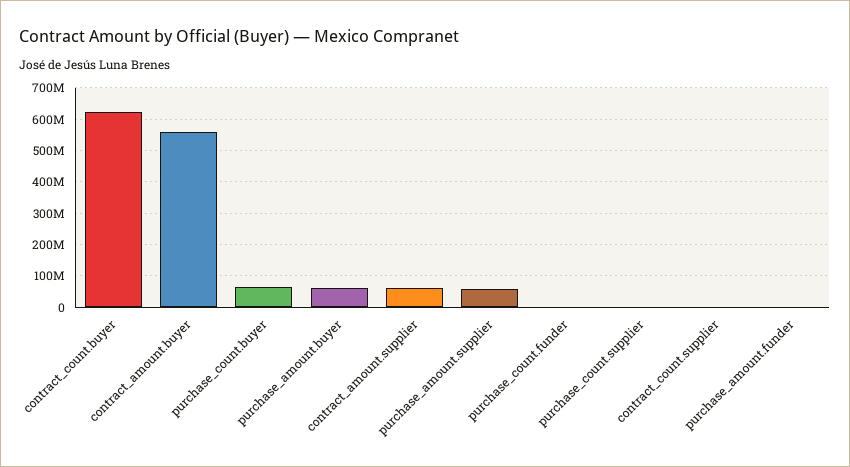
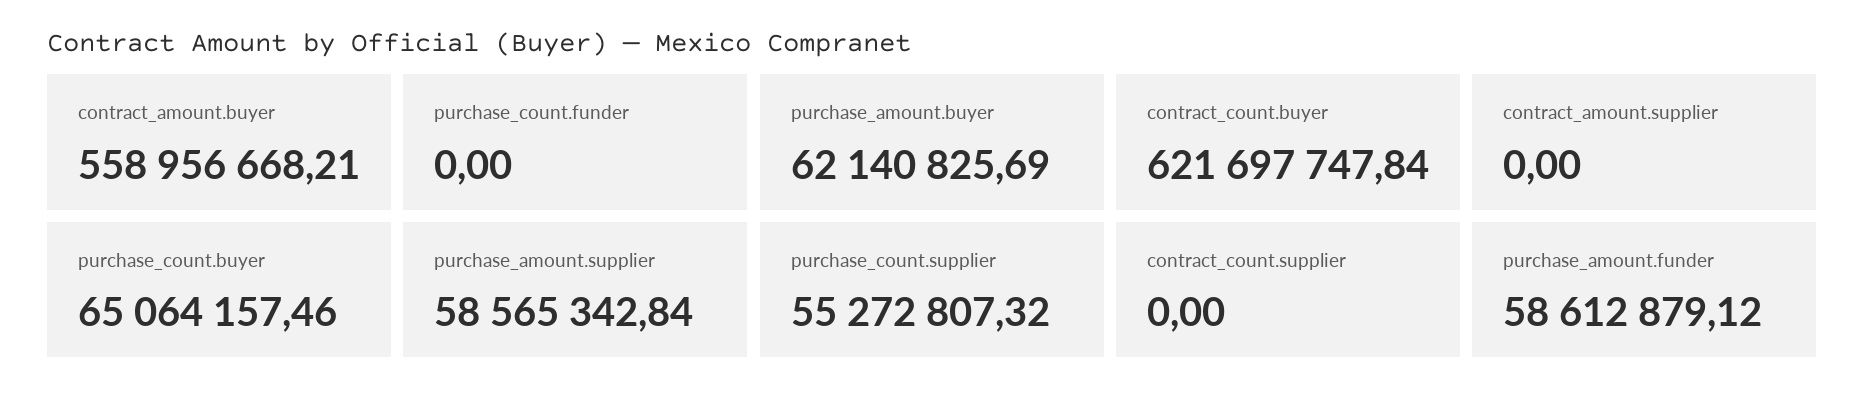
  {
    "contract_count.buyer": 621697747.84,
    "contract_amount.buyer": 558956668.21,
    "purchase_count.buyer": 65064157.46,
    "purchase_amount.buyer": 62140825.69,
-   "contract_amount.supplier": 60000000,
+   "contract_amount.supplier": 0,
    "purchase_amount.supplier": 58565342.84,
    "purchase_count.funder": 0,
-   "purchase_count.supplier": 0,
+   "purchase_count.supplier": 55272807.32,
    "contract_count.supplier": 0,
-   "purchase_amount.funder": 0
+   "purchase_amount.funder": 58612879.12
  }

